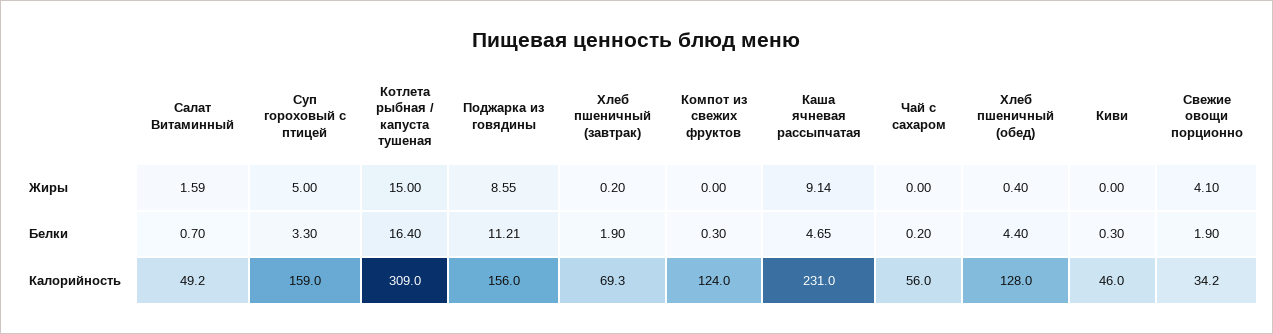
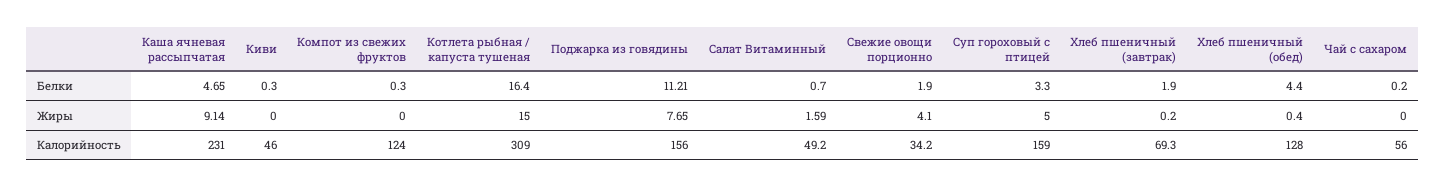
  {
    "Салат Витаминный": {
      "Жиры": 1.59,
      "Белки": 0.7,
      "Калорийность": 49.2
    },
    "Суп гороховый с птицей": {
      "Жиры": 5,
      "Белки": 3.3,
      "Калорийность": 159
    },
    "Котлета рыбная / капуста тушеная": {
      "Жиры": 15,
      "Белки": 16.4,
      "Калорийность": 309
    },
    "Поджарка из говядины": {
-     "Жиры": 8.55,
+     "Жиры": 7.65,
      "Белки": 11.21,
      "Калорийность": 156
    },
    "Хлеб пшеничный (завтрак)": {
      "Жиры": 0.2,
      "Белки": 1.9,
      "Калорийность": 69.3
    },
    "Компот из свежих фруктов": {
      "Жиры": 0,
      "Белки": 0.3,
      "Калорийность": 124
    },
    "Каша ячневая рассыпчатая": {
      "Жиры": 9.14,
      "Белки": 4.65,
      "Калорийность": 231
    },
    "Чай с сахаром": {
      "Жиры": 0,
      "Белки": 0.2,
      "Калорийность": 56
    },
    "Хлеб пшеничный (обед)": {
      "Жиры": 0.4,
      "Белки": 4.4,
      "Калорийность": 128
    },
    "Киви": {
      "Жиры": 0,
      "Белки": 0.3,
      "Калорийность": 46
    },
    "Свежие овощи порционно": {
      "Жиры": 4.1,
      "Белки": 1.9,
      "Калорийность": 34.2
    }
  }

